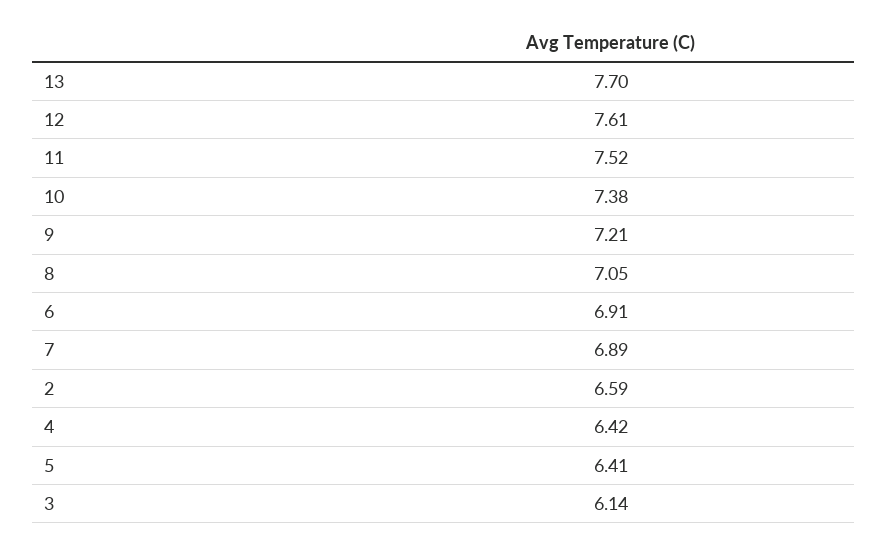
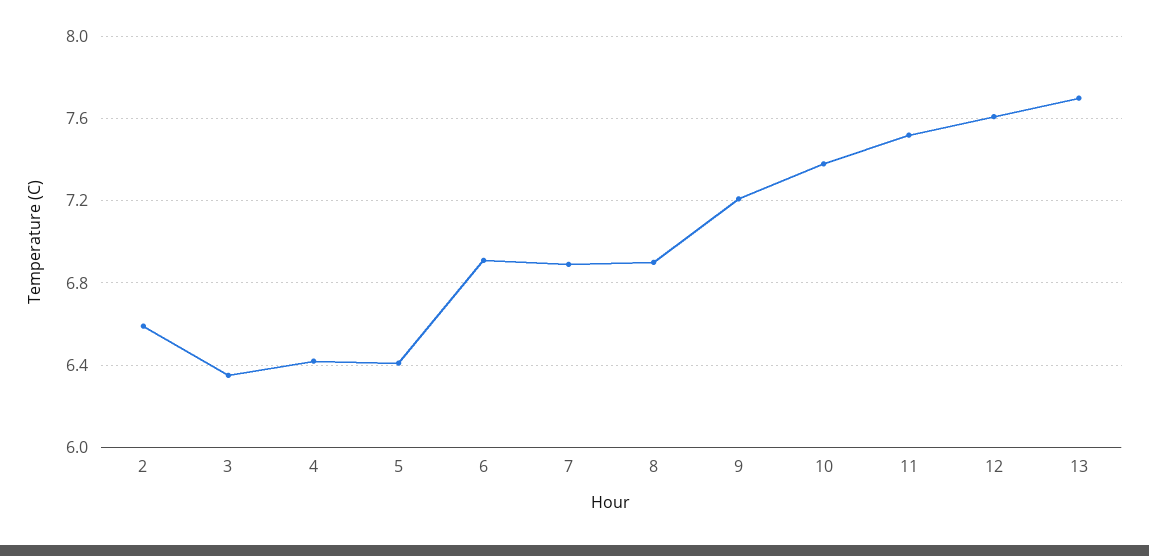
  {
    "13": 7.7,
    "12": 7.61,
    "11": 7.52,
    "10": 7.38,
    "9": 7.21,
-   "8": 7.05,
+   "8": 6.9,
    "6": 6.91,
    "7": 6.89,
    "2": 6.59,
    "4": 6.42,
    "5": 6.41,
-   "3": 6.14
+   "3": 6.35
  }

